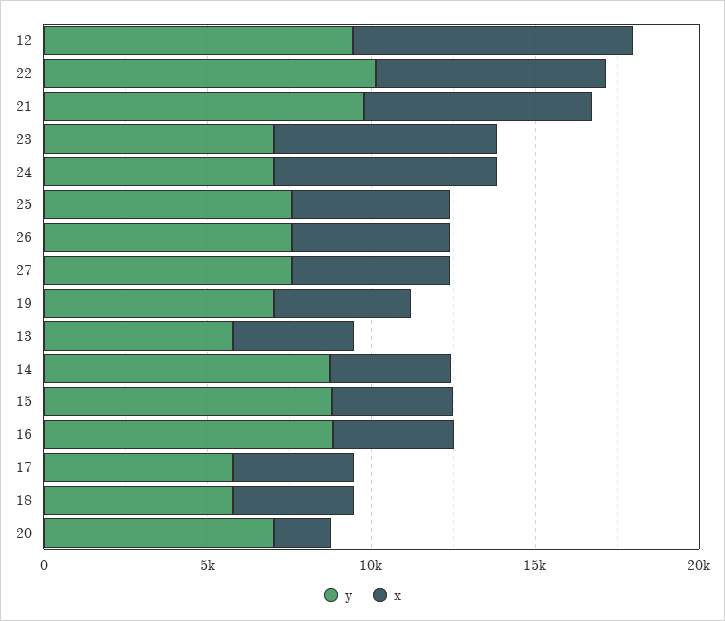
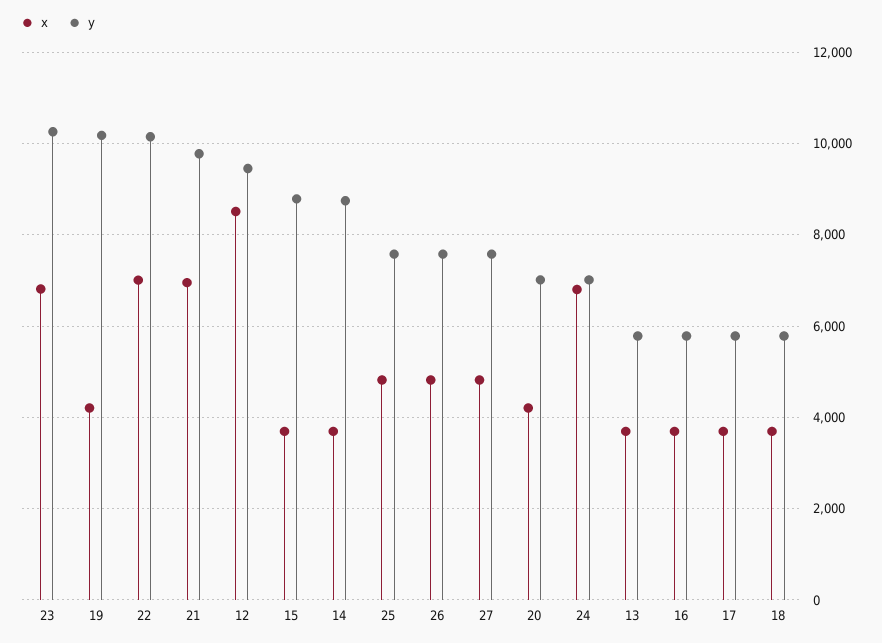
  {
    "y": {
      "12": 9400,
      "22": 10200,
      "21": 9800,
-     "23": 7000,
+     "23": 10200,
      "24": 7000,
      "25": 7600,
      "26": 7600,
      "27": 7600,
-     "19": 7000,
+     "19": 10200,
      "13": 5800,
      "14": 8800,
      "15": 8800,
-     "16": 9000,
+     "16": 5800,
      "17": 5800,
      "18": 5800,
      "20": 7000
    },
    "x": {
      "12": 8600,
      "22": 7000,
      "21": 7000,
      "23": 6800,
      "24": 6800,
      "25": 4800,
      "26": 4800,
      "27": 4800,
      "19": 4200,
      "13": 3600,
      "14": 3600,
      "15": 3600,
      "16": 3600,
      "17": 3600,
      "18": 3600,
-     "20": 2000
+     "20": 4200
    }
  }

